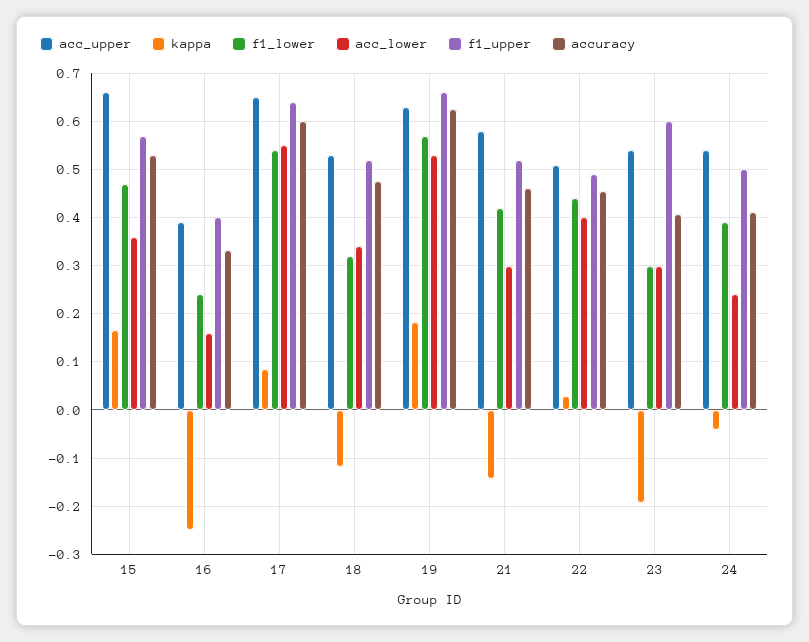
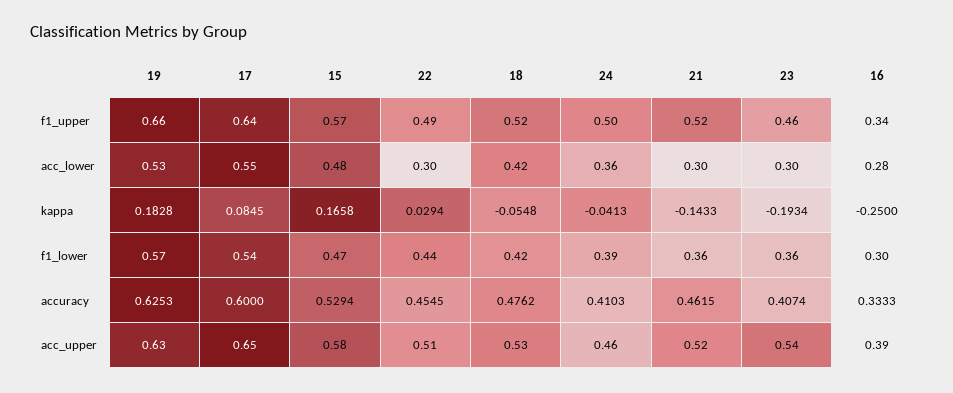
  {
    "acc_upper": {
-     "15": 0.66,
+     "15": 0.58,
      "16": 0.39,
      "17": 0.65,
      "18": 0.53,
      "19": 0.63,
-     "21": 0.58,
+     "21": 0.52,
      "22": 0.51,
      "23": 0.54,
-     "24": 0.54
+     "24": 0.46
    },
    "kappa": {
      "15": 0.1658,
      "16": -0.25,
      "17": 0.0845,
-     "18": -0.12,
+     "18": -0.0548,
      "19": 0.1828,
      "21": -0.1433,
      "22": 0.0294,
      "23": -0.1934,
      "24": -0.0413
    },
    "f1_lower": {
      "15": 0.47,
-     "16": 0.24,
+     "16": 0.3,
      "17": 0.54,
-     "18": 0.32,
+     "18": 0.42,
      "19": 0.57,
-     "21": 0.42,
+     "21": 0.36,
      "22": 0.44,
-     "23": 0.3,
+     "23": 0.36,
      "24": 0.39
    },
    "acc_lower": {
-     "15": 0.36,
+     "15": 0.48,
-     "16": 0.16,
+     "16": 0.28,
      "17": 0.55,
-     "18": 0.34,
+     "18": 0.42,
      "19": 0.53,
      "21": 0.3,
-     "22": 0.4,
+     "22": 0.3,
      "23": 0.3,
-     "24": 0.24
+     "24": 0.36
    },
    "f1_upper": {
      "15": 0.57,
-     "16": 0.4,
+     "16": 0.34,
      "17": 0.64,
      "18": 0.52,
      "19": 0.66,
      "21": 0.52,
      "22": 0.49,
-     "23": 0.6,
+     "23": 0.46,
      "24": 0.5
    },
    "accuracy": {
      "15": 0.5294,
      "16": 0.3333,
      "17": 0.6,
      "18": 0.4762,
      "19": 0.6253,
      "21": 0.4615,
      "22": 0.4545,
      "23": 0.4074,
      "24": 0.4103
    }
  }

